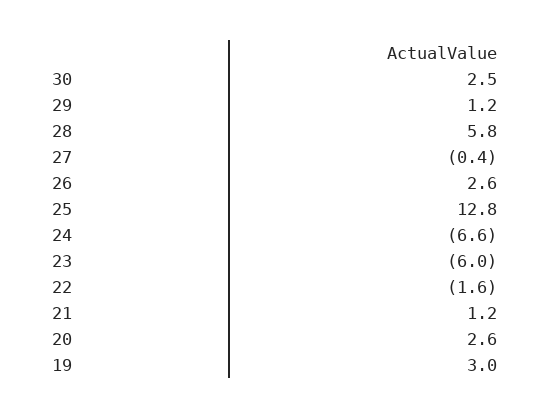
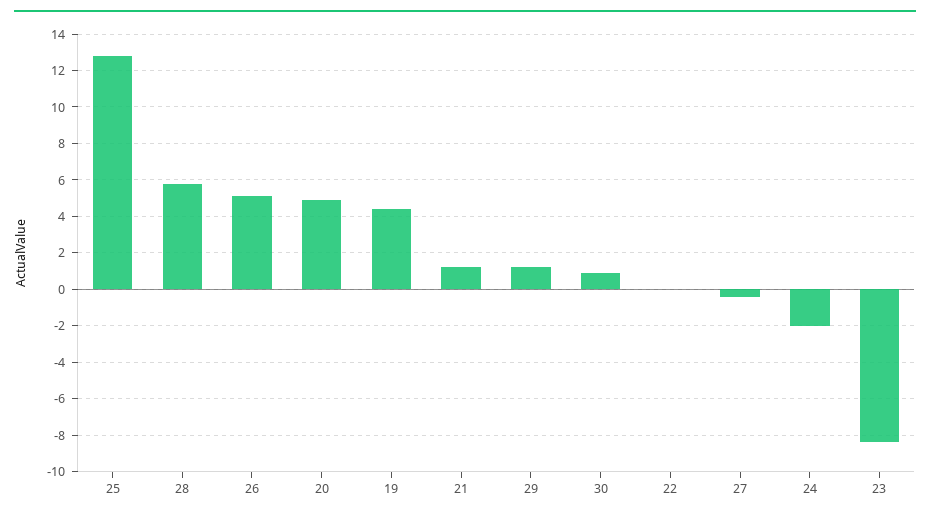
  {
-   "30": 2.5,
+   "30": 1,
    "29": 1.2,
    "28": 5.8,
    "27": -0.4,
-   "26": 2.6,
+   "26": 5,
    "25": 12.8,
-   "24": -6.6,
+   "24": -2,
-   "23": -6,
+   "23": -8.5,
-   "22": -1.6,
+   "22": 0,
    "21": 1.2,
-   "20": 2.6,
+   "20": 5,
-   "19": 3
+   "19": 4.5
  }

